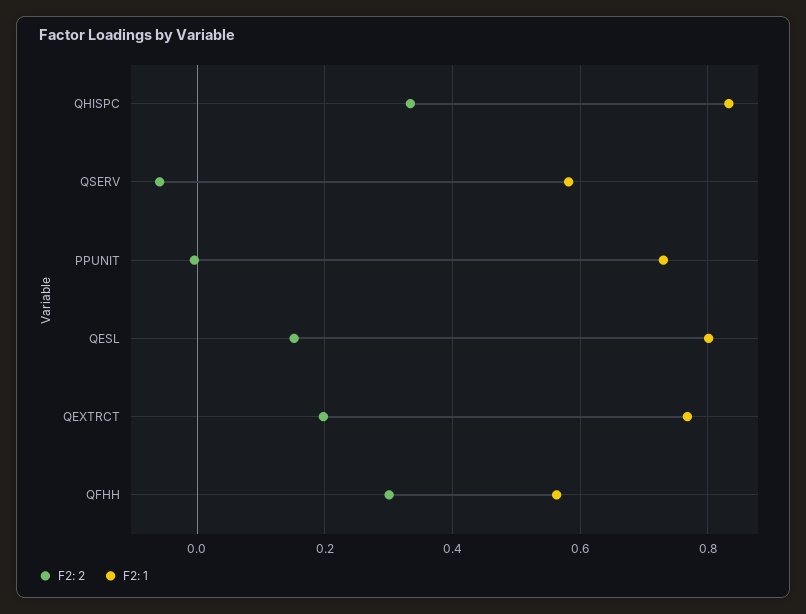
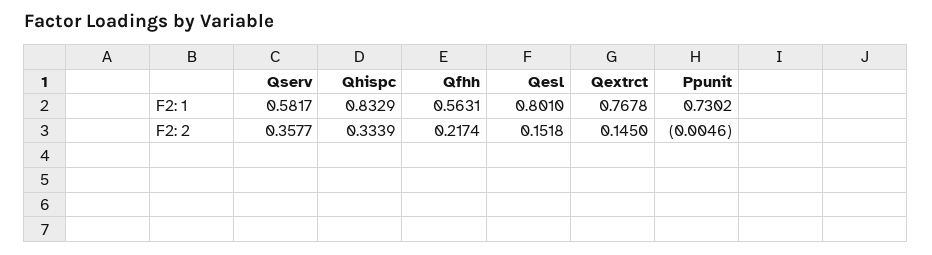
  {
    "F2: 2": {
      "QHISPC": 0.3339,
-     "QSERV": -0.06,
+     "QSERV": 0.3577,
      "PPUNIT": -0.0046,
      "QESL": 0.1518,
-     "QEXTRCT": 0.2,
+     "QEXTRCT": 0.145,
-     "QFHH": 0.3
+     "QFHH": 0.2174
    },
    "F2: 1": {
      "QHISPC": 0.8329,
      "QSERV": 0.5817,
      "PPUNIT": 0.7302,
      "QESL": 0.801,
      "QEXTRCT": 0.7678,
      "QFHH": 0.5631
    }
  }

